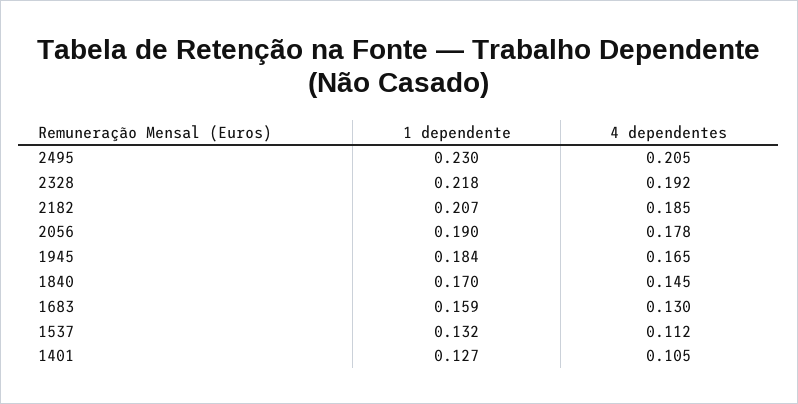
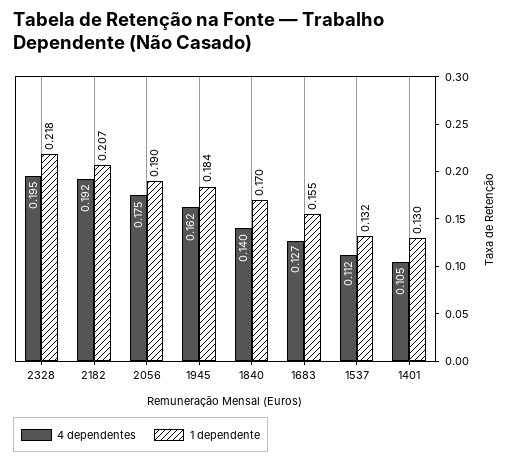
  {
    "1 dependente": {
-     "2495": 0.23,
      "2328": 0.218,
      "2182": 0.207,
      "2056": 0.19,
      "1945": 0.184,
      "1840": 0.17,
-     "1683": 0.159,
+     "1683": 0.155,
      "1537": 0.132,
-     "1401": 0.127
+     "1401": 0.13
    },
    "4 dependentes": {
-     "2495": 0.205,
-     "2328": 0.192,
+     "2328": 0.195,
-     "2182": 0.185,
+     "2182": 0.192,
-     "2056": 0.178,
+     "2056": 0.175,
-     "1945": 0.165,
+     "1945": 0.162,
-     "1840": 0.145,
+     "1840": 0.14,
-     "1683": 0.13,
+     "1683": 0.127,
      "1537": 0.112,
      "1401": 0.105
    }
  }

